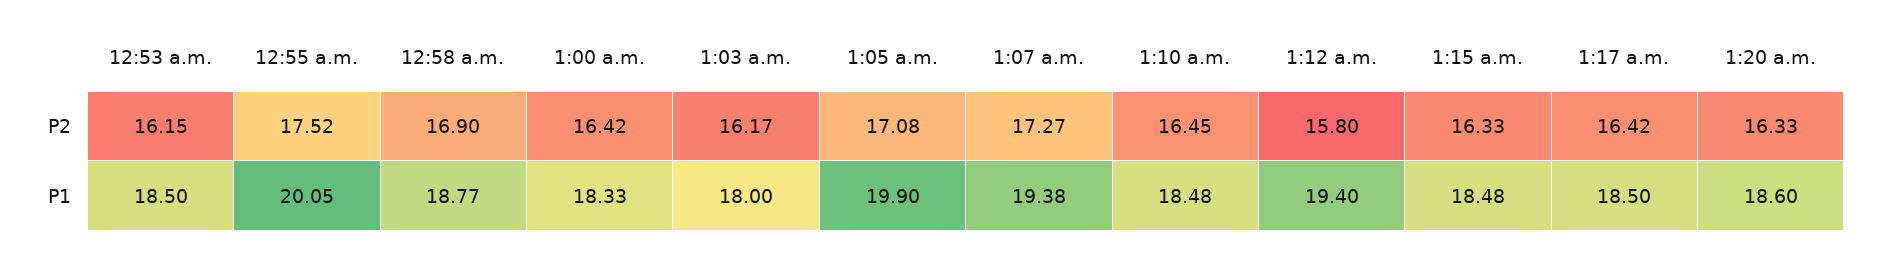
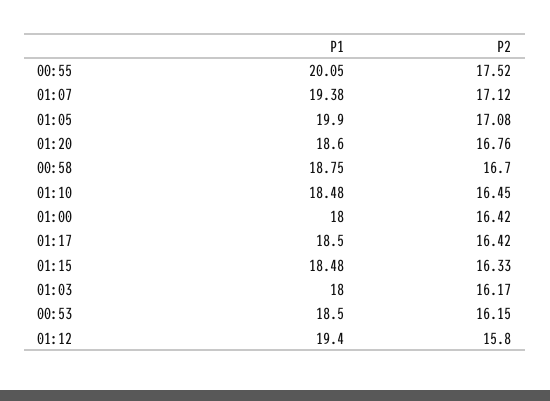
  {
    "12:53 a.m.": {
      "P2": 16.15,
      "P1": 18.5
    },
    "12:55 a.m.": {
      "P2": 17.52,
      "P1": 20.05
    },
    "12:58 a.m.": {
-     "P2": 16.9,
+     "P2": 16.7,
-     "P1": 18.77
+     "P1": 18.75
    },
    "1:00 a.m.": {
      "P2": 16.42,
-     "P1": 18.33
+     "P1": 18
    },
    "1:03 a.m.": {
      "P2": 16.17,
      "P1": 18
    },
    "1:05 a.m.": {
      "P2": 17.08,
      "P1": 19.9
    },
    "1:07 a.m.": {
-     "P2": 17.27,
+     "P2": 17.12,
      "P1": 19.38
    },
    "1:10 a.m.": {
      "P2": 16.45,
      "P1": 18.48
    },
    "1:12 a.m.": {
      "P2": 15.8,
      "P1": 19.4
    },
    "1:15 a.m.": {
      "P2": 16.33,
      "P1": 18.48
    },
    "1:17 a.m.": {
      "P2": 16.42,
      "P1": 18.5
    },
    "1:20 a.m.": {
-     "P2": 16.33,
+     "P2": 16.76,
      "P1": 18.6
    }
  }

